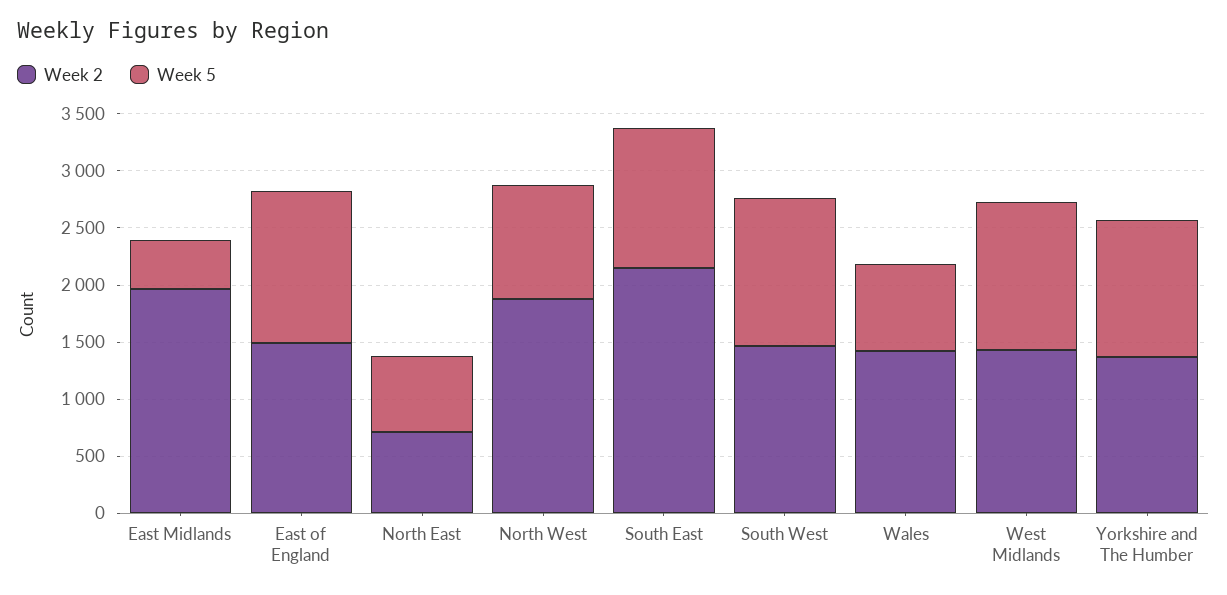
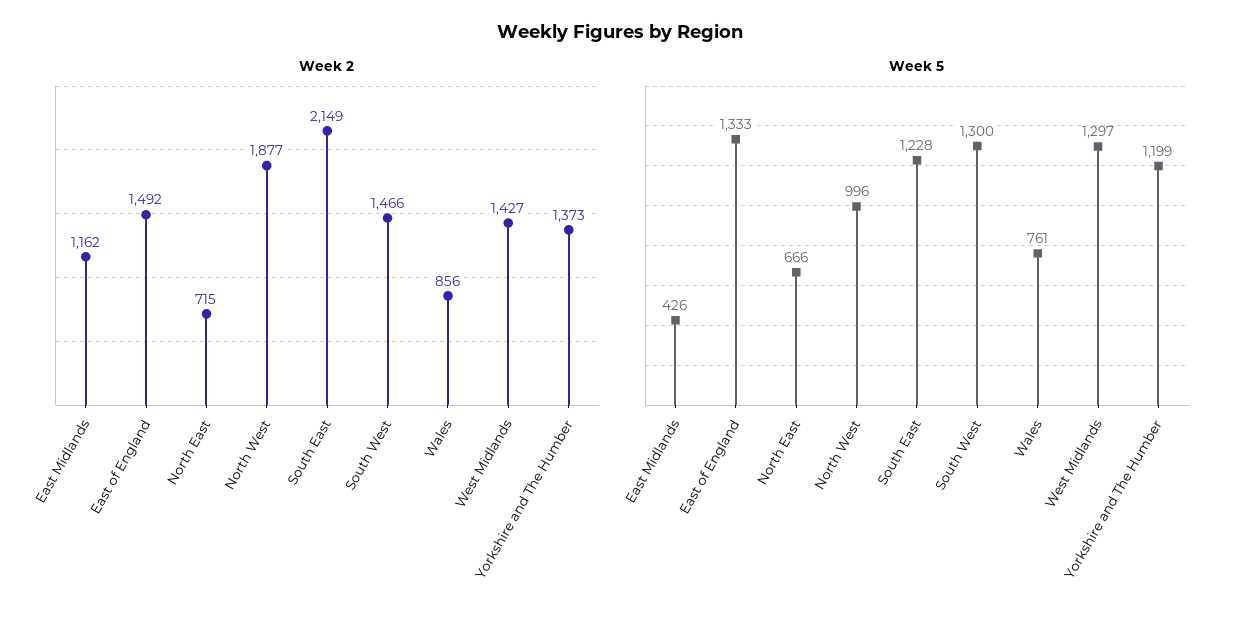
  {
    "Week 2": {
-     "East Midlands": 2000,
+     "East Midlands": 1162,
      "East of England": 1492,
      "North East": 715,
      "North West": 1877,
      "South East": 2149,
      "South West": 1466,
-     "Wales": 1400,
+     "Wales": 856,
      "West Midlands": 1427,
      "Yorkshire and The Humber": 1373
    },
    "Week 5": {
      "East Midlands": 426,
      "East of England": 1333,
      "North East": 666,
      "North West": 996,
      "South East": 1228,
      "South West": 1300,
      "Wales": 761,
      "West Midlands": 1297,
      "Yorkshire and The Humber": 1199
    }
  }

